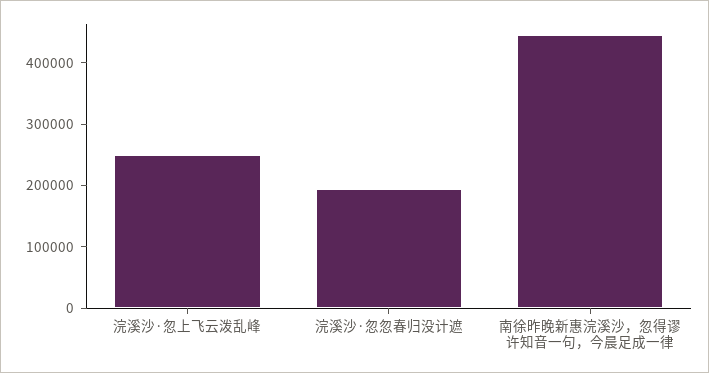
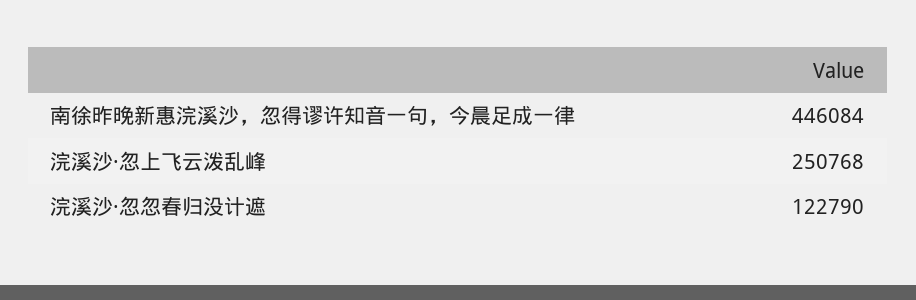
  {
    "浣溪沙·忽上飞云泼乱峰": 250768,
-   "浣溪沙·忽忽春归没计遮": 200000,
+   "浣溪沙·忽忽春归没计遮": 122790,
    "南徐昨晚新惠浣溪沙，忽得谬许知音一句，今晨足成一律": 446084
  }

